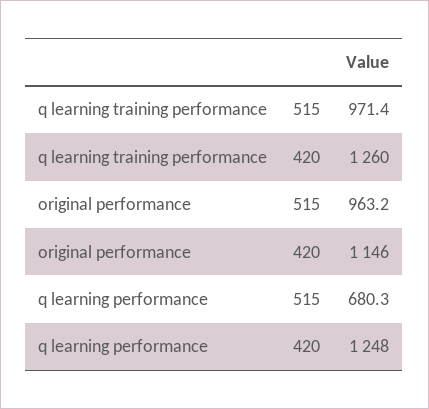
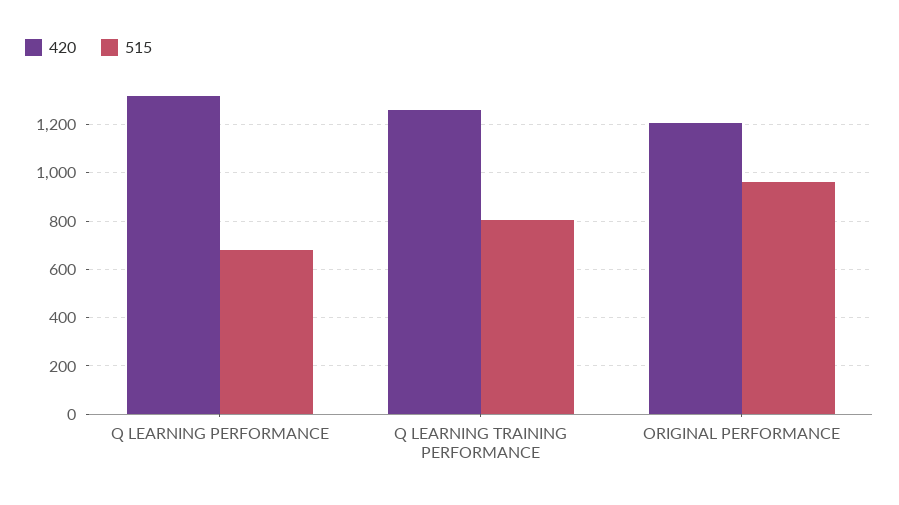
  {
    "515": {
-     "q learning training performance": 971.4,
+     "q learning training performance": 800,
      "original performance": 963.2,
      "q learning performance": 680.3
    },
    "420": {
      "q learning training performance": 1260,
-     "original performance": 1146,
+     "original performance": 1200,
-     "q learning performance": 1248
+     "q learning performance": 1325
    }
  }

